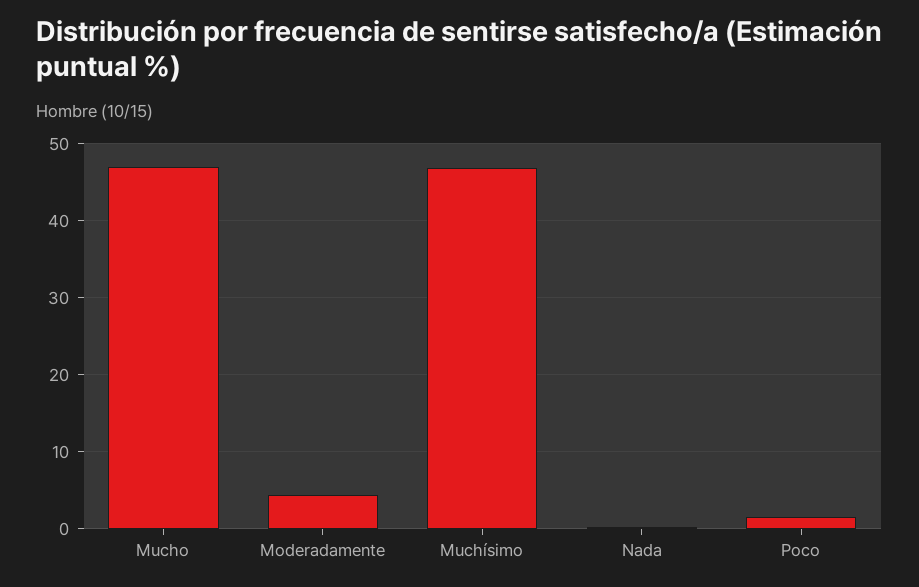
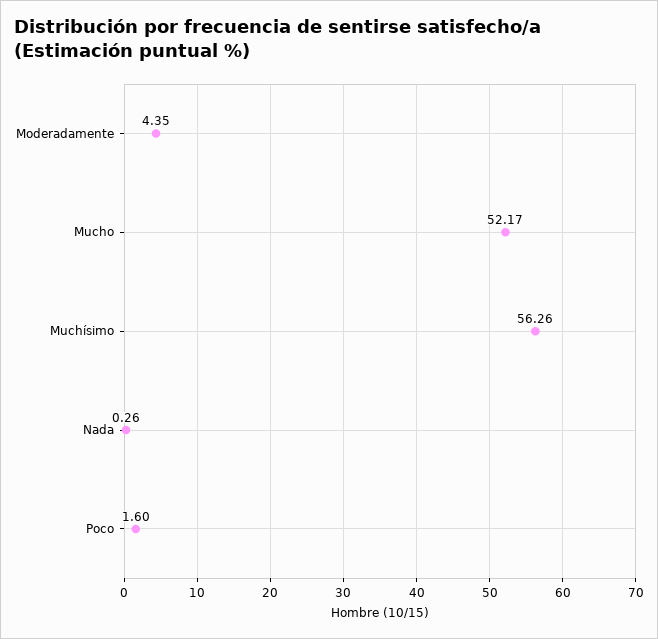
  {
-   "Mucho": 47,
+   "Mucho": 52.17,
    "Moderadamente": 4.35,
-   "Muchísimo": 47,
+   "Muchísimo": 56.26,
    "Nada": 0.26,
    "Poco": 1.6
  }

